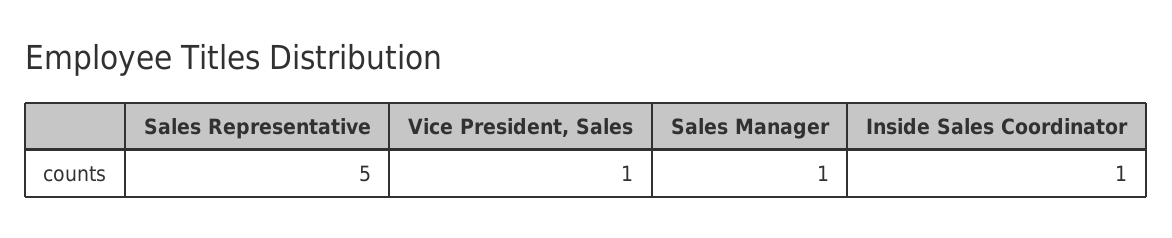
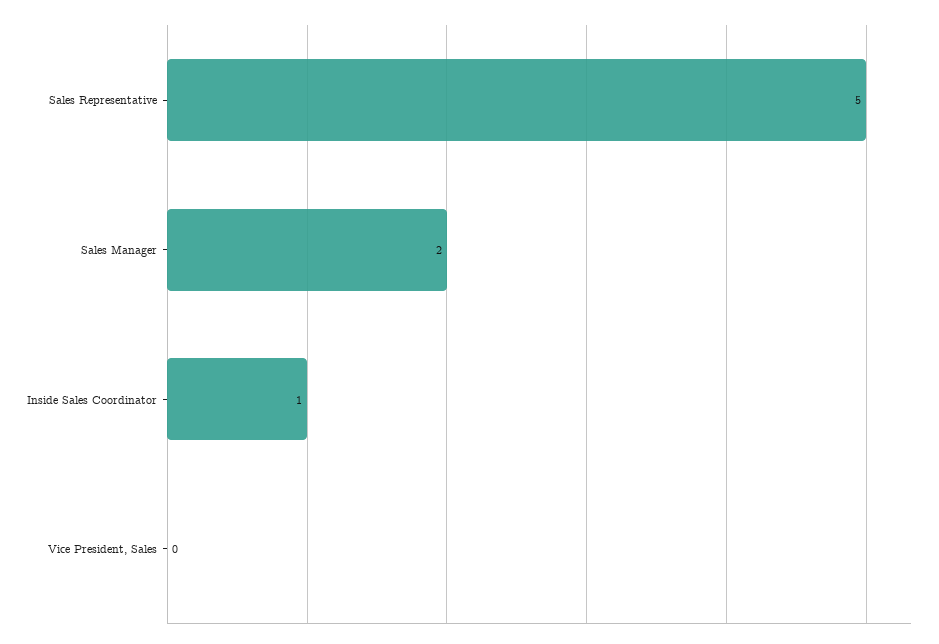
  {
    "Sales Representative": 5,
-   "Vice President, Sales": 1,
+   "Vice President, Sales": 0,
-   "Sales Manager": 1,
+   "Sales Manager": 2,
    "Inside Sales Coordinator": 1
  }

